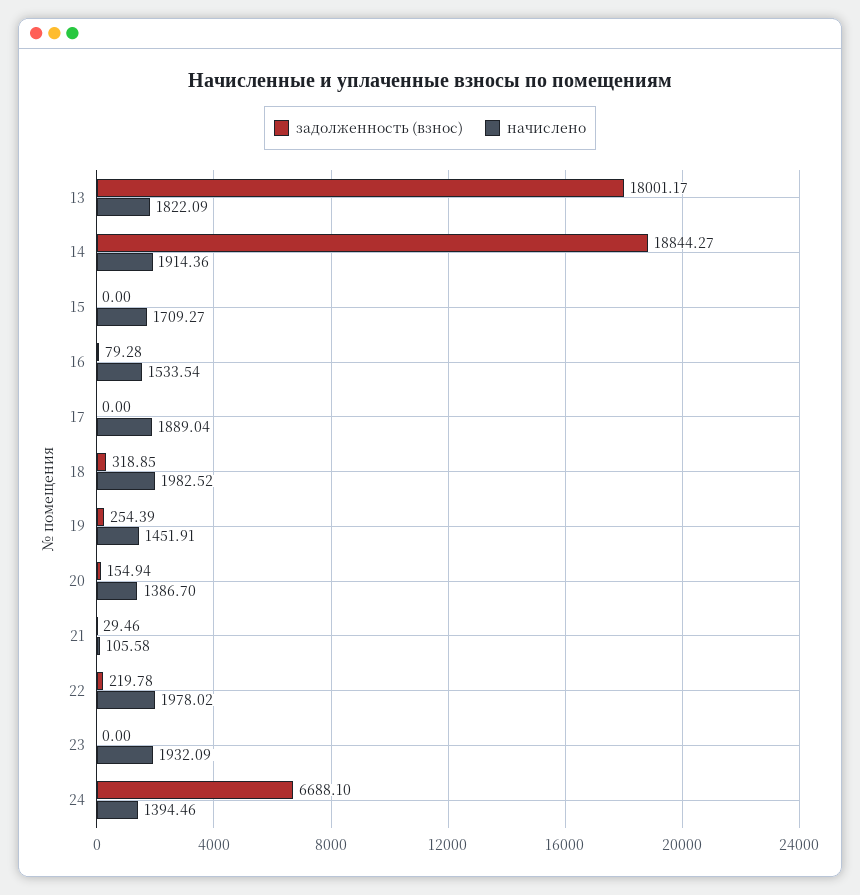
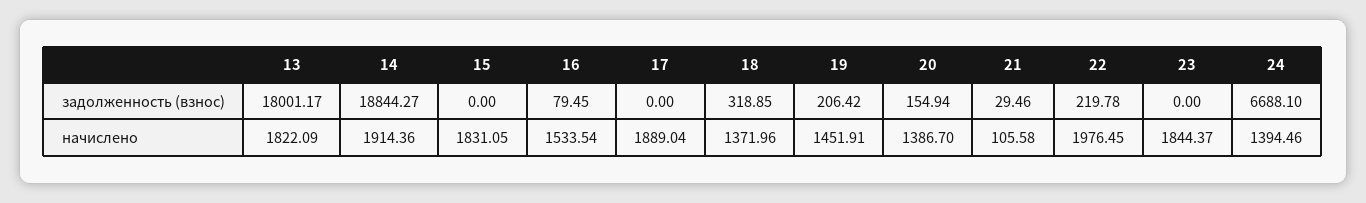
  {
    "задолженность (взнос)": {
      "13": 18001.17,
      "14": 18844.27,
      "15": 0,
-     "16": 79.28,
+     "16": 79.45,
      "17": 0,
      "18": 318.85,
-     "19": 254.39,
+     "19": 206.42,
      "20": 154.94,
      "21": 29.46,
      "22": 219.78,
      "23": 0,
      "24": 6688.1
    },
    "начислено": {
      "13": 1822.09,
      "14": 1914.36,
-     "15": 1709.27,
+     "15": 1831.05,
      "16": 1533.54,
      "17": 1889.04,
-     "18": 1982.52,
+     "18": 1371.96,
      "19": 1451.91,
      "20": 1386.7,
      "21": 105.58,
-     "22": 1978.02,
+     "22": 1976.45,
-     "23": 1932.09,
+     "23": 1844.37,
      "24": 1394.46
    }
  }

